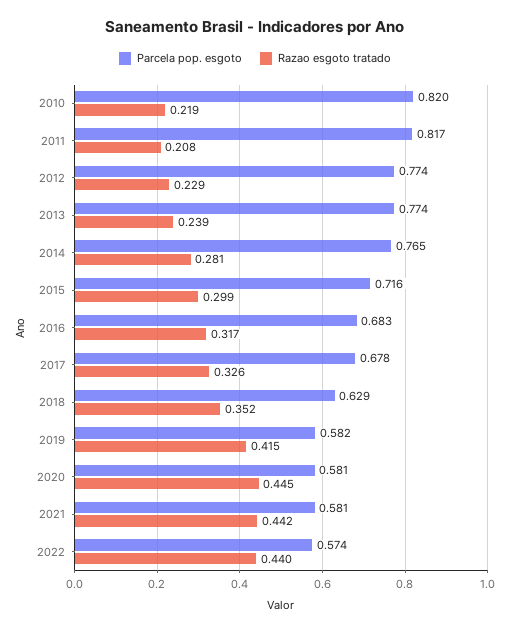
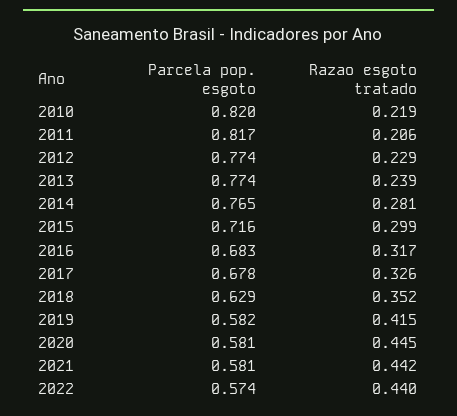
  {
    "Parcela pop. esgoto": {
      "2010": 0.82,
      "2011": 0.817,
      "2012": 0.774,
      "2013": 0.774,
      "2014": 0.765,
      "2015": 0.716,
      "2016": 0.683,
      "2017": 0.678,
      "2018": 0.629,
      "2019": 0.582,
      "2020": 0.581,
      "2021": 0.581,
      "2022": 0.574
    },
    "Razao esgoto tratado": {
      "2010": 0.219,
-     "2011": 0.208,
+     "2011": 0.206,
      "2012": 0.229,
      "2013": 0.239,
      "2014": 0.281,
      "2015": 0.299,
      "2016": 0.317,
      "2017": 0.326,
      "2018": 0.352,
      "2019": 0.415,
      "2020": 0.445,
      "2021": 0.442,
      "2022": 0.44
    }
  }

